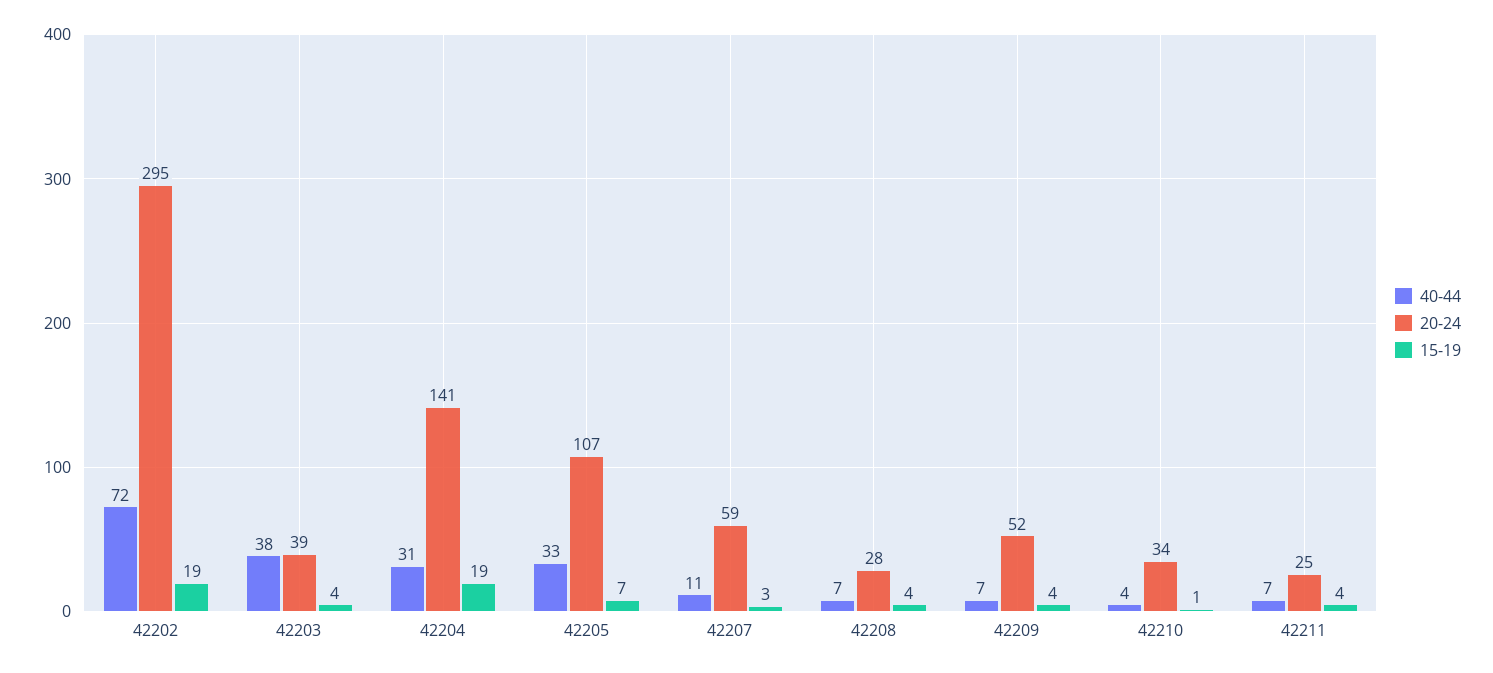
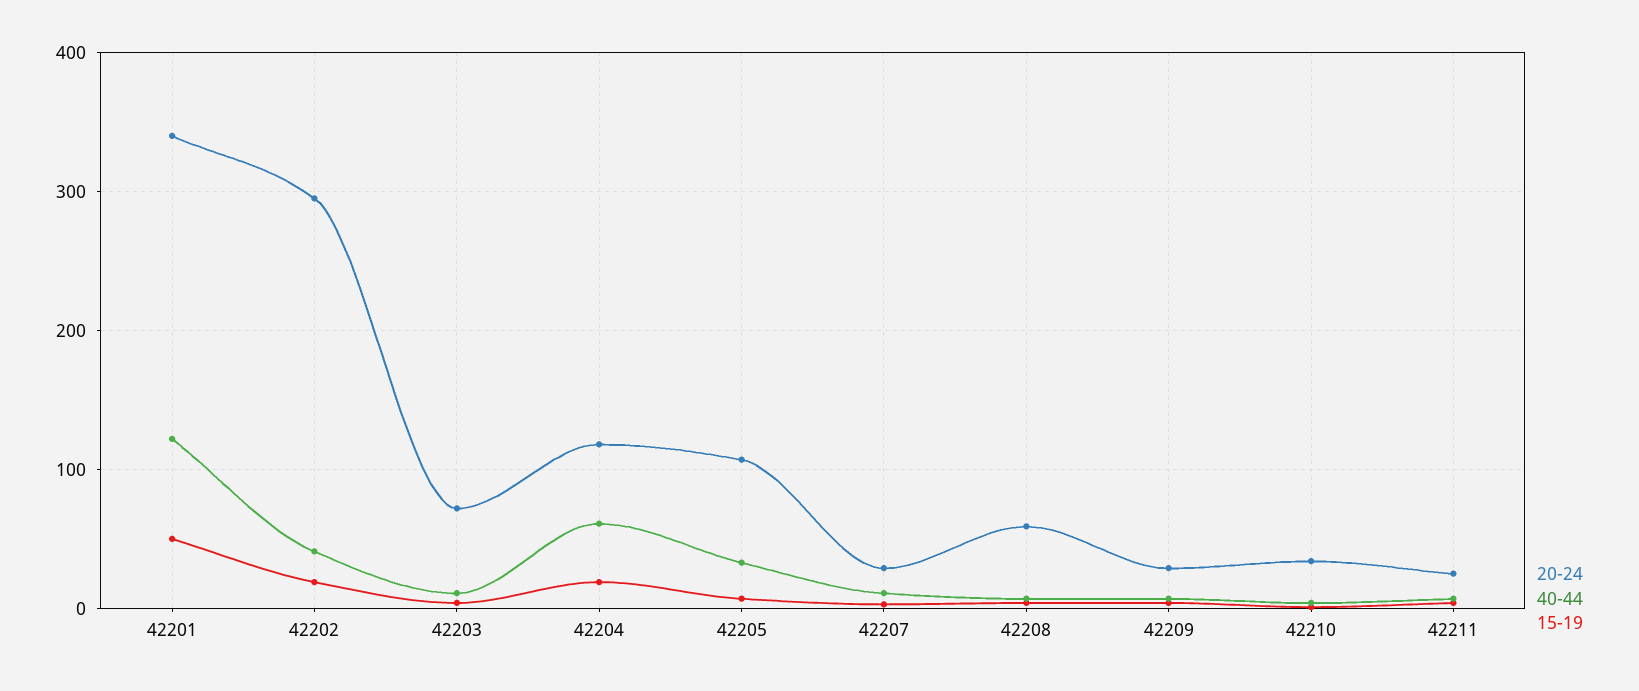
  {
    "40-44": {
-     "42202": 72,
+     "42202": 40,
-     "42203": 38,
+     "42203": 10,
-     "42204": 31,
+     "42204": 60,
      "42205": 33,
      "42207": 11,
      "42208": 7,
      "42209": 7,
      "42210": 4,
-     "42211": 7
+     "42211": 7,
+     "42201": 120
    },
    "20-24": {
      "42202": 295,
-     "42203": 39,
+     "42203": 70,
-     "42204": 141,
+     "42204": 120,
      "42205": 107,
-     "42207": 59,
+     "42207": 30,
-     "42208": 28,
+     "42208": 60,
-     "42209": 52,
+     "42209": 30,
      "42210": 34,
-     "42211": 25
+     "42211": 25,
+     "42201": 340
    },
    "15-19": {
      "42202": 19,
      "42203": 4,
      "42204": 19,
      "42205": 7,
      "42207": 3,
      "42208": 4,
      "42209": 4,
      "42210": 1,
-     "42211": 4
+     "42211": 4,
+     "42201": 50
    }
  }

